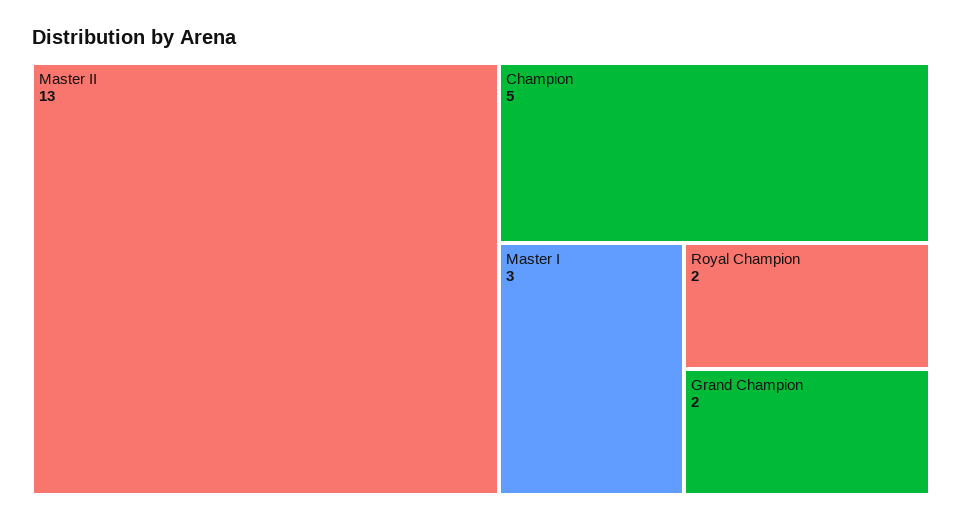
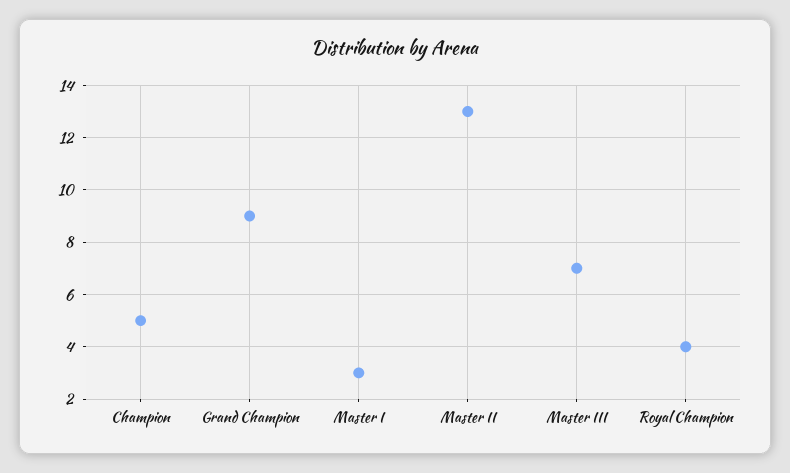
  {
    "Master II": 13,
    "Champion": 5,
    "Master I": 3,
-   "Royal Champion": 2,
+   "Royal Champion": 4,
-   "Grand Champion": 2
+   "Grand Champion": 9,
+   "Master III": 7
  }

